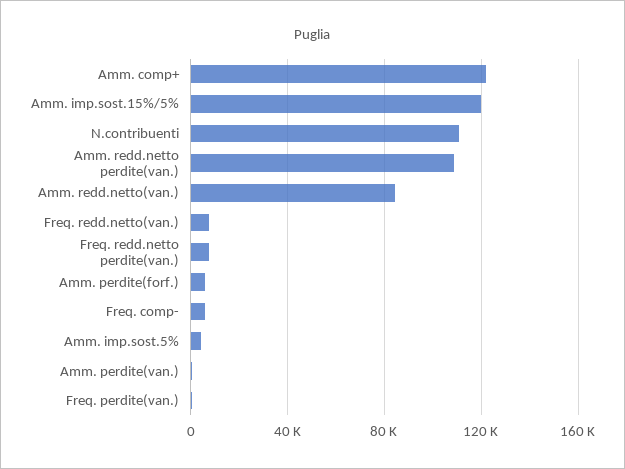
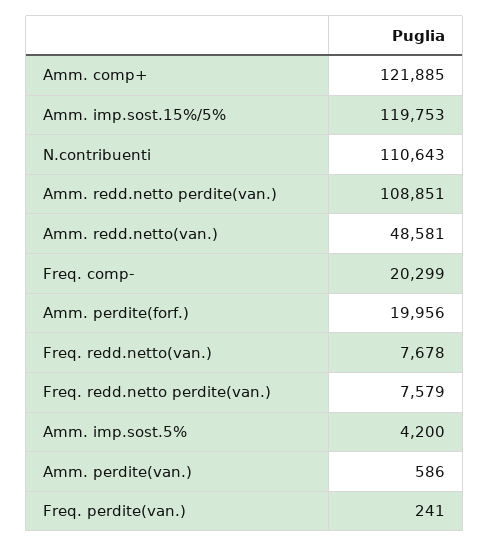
  {
    "Amm. comp+": 121885,
    "Amm. imp.sost.15%/5%": 119753,
    "N.contribuenti": 110643,
    "Amm. redd.netto perdite(van.)": 108851,
-   "Amm. redd.netto(van.)": 85000,
+   "Amm. redd.netto(van.)": 48581,
    "Freq. redd.netto(van.)": 7678,
    "Freq. redd.netto perdite(van.)": 7579,
-   "Amm. perdite(forf.)": 5000,
+   "Amm. perdite(forf.)": 19956,
-   "Freq. comp-": 5000,
+   "Freq. comp-": 20299,
    "Amm. imp.sost.5%": 4200,
    "Amm. perdite(van.)": 586,
    "Freq. perdite(van.)": 241
  }

